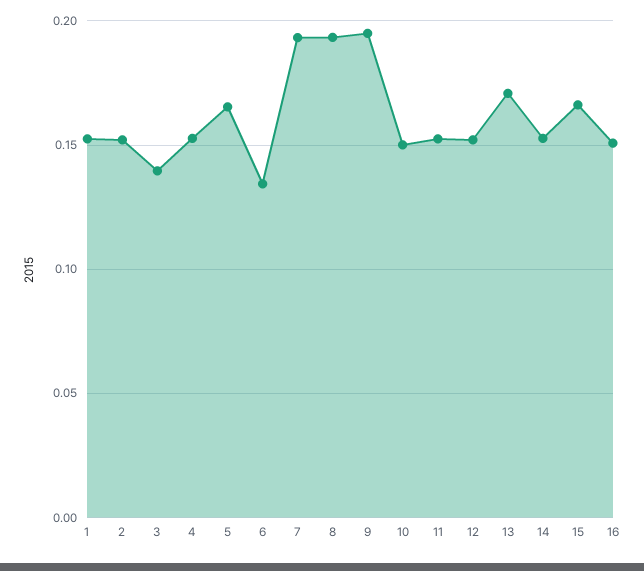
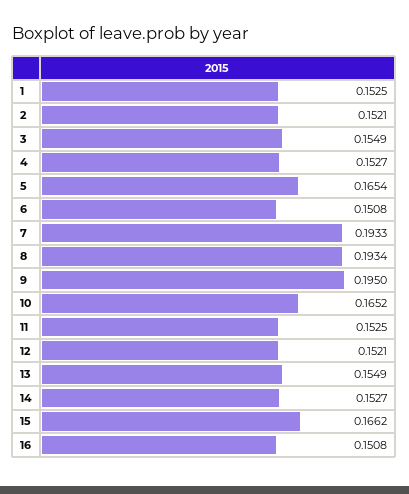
  {
    "1": 0.1525,
    "2": 0.1521,
-   "3": 0.14,
+   "3": 0.1549,
    "4": 0.1527,
    "5": 0.1654,
-   "6": 0.135,
+   "6": 0.1508,
    "7": 0.1933,
    "8": 0.1934,
    "9": 0.195,
-   "10": 0.15,
+   "10": 0.1652,
    "11": 0.1525,
    "12": 0.1521,
-   "13": 0.17,
+   "13": 0.1549,
    "14": 0.1527,
    "15": 0.1662,
    "16": 0.1508
  }

